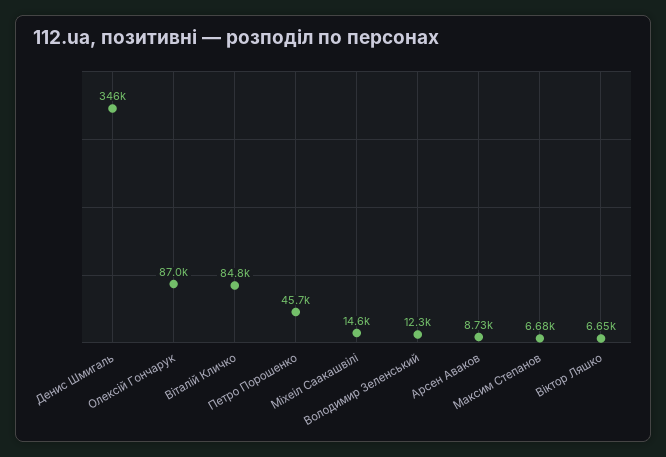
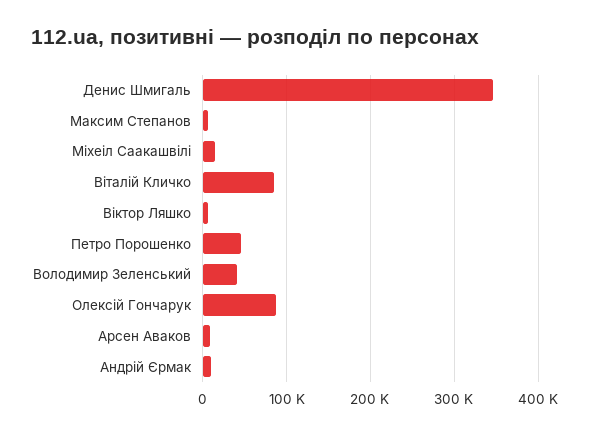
  {
    "Денис Шмигаль": 346000,
    "Олексій Гончарук": 87000,
    "Віталій Кличко": 84800,
    "Петро Порошенко": 45700,
    "Міхеіл Саакашвілі": 14600,
-   "Володимир Зеленський": 12300,
+   "Володимир Зеленський": 40000,
    "Арсен Аваков": 8730,
    "Максим Степанов": 6680,
-   "Віктор Ляшко": 6650
+   "Віктор Ляшко": 6650,
+   "Андрій Єрмак": 10000
  }

